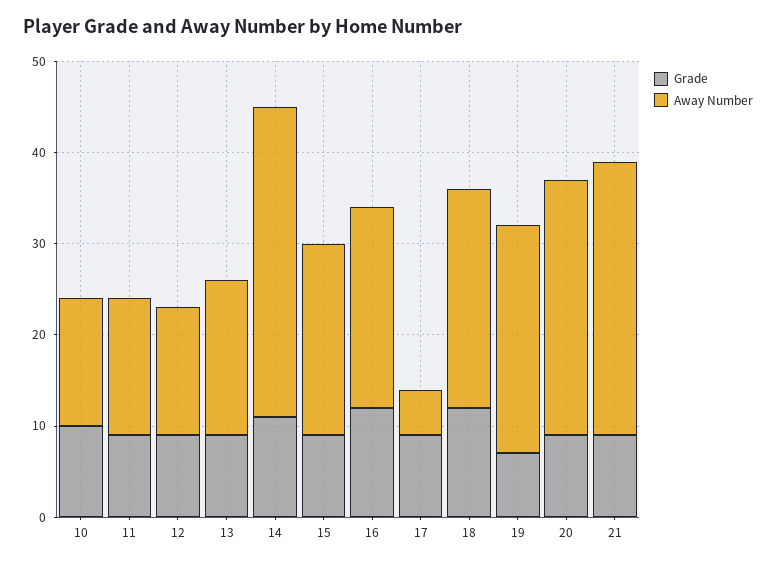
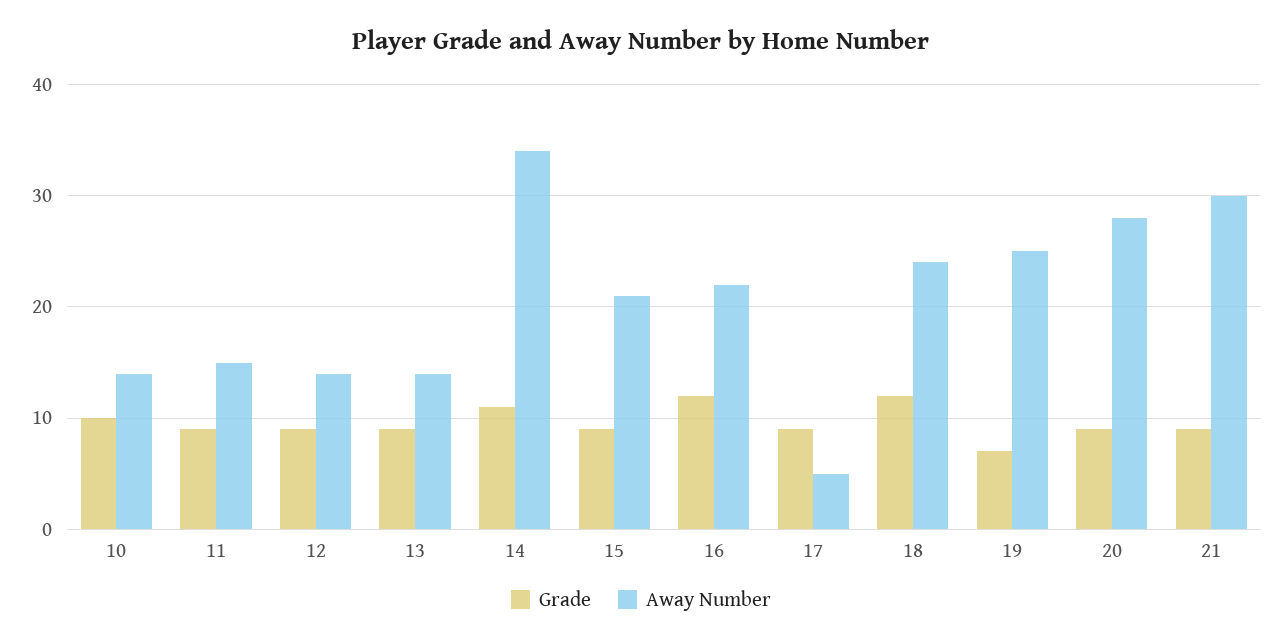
  {
    "Grade": {
      "10": 10,
      "11": 9,
      "12": 9,
      "13": 9,
      "14": 11,
      "15": 9,
      "16": 12,
      "17": 9,
      "18": 12,
      "19": 7,
      "20": 9,
      "21": 9
    },
    "Away Number": {
      "10": 14,
      "11": 15,
      "12": 14,
-     "13": 17,
+     "13": 14,
      "14": 34,
      "15": 21,
      "16": 22,
      "17": 5,
      "18": 24,
      "19": 25,
      "20": 28,
      "21": 30
    }
  }

